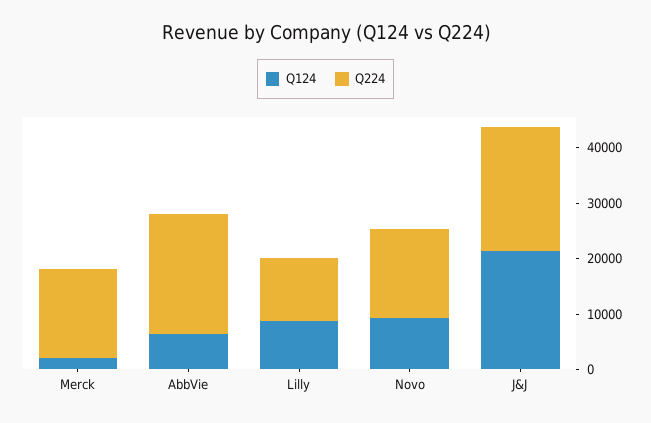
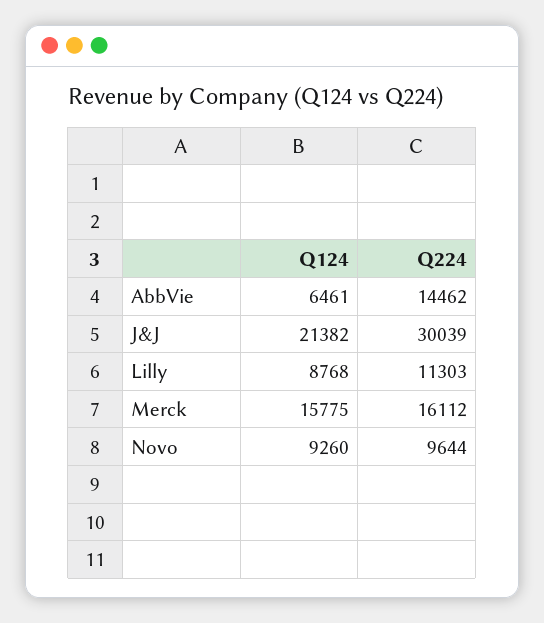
  {
    "Q124": {
-     "Merck": 2000,
+     "Merck": 15775,
      "AbbVie": 6461,
      "Lilly": 8768,
      "Novo": 9260,
      "J&J": 21382
    },
    "Q224": {
      "Merck": 16112,
-     "AbbVie": 22000,
+     "AbbVie": 14462,
      "Lilly": 11303,
-     "Novo": 16000,
+     "Novo": 9644,
-     "J&J": 22000
+     "J&J": 30039
    }
  }

